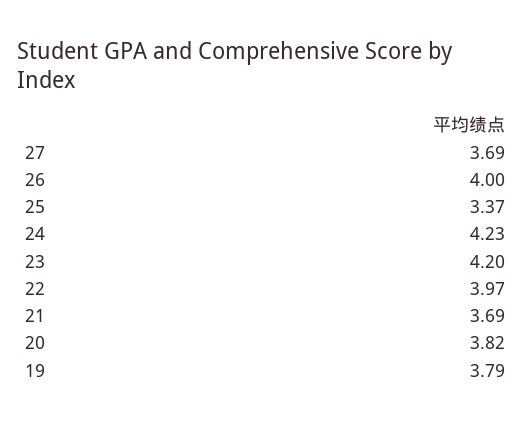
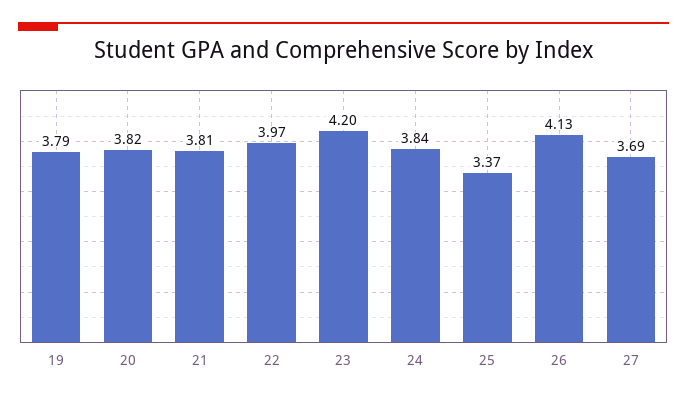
  {
    "27": 3.69,
-   "26": 4,
+   "26": 4.13,
    "25": 3.37,
-   "24": 4.23,
+   "24": 3.84,
    "23": 4.2,
    "22": 3.97,
-   "21": 3.69,
+   "21": 3.81,
    "20": 3.82,
    "19": 3.79
  }

